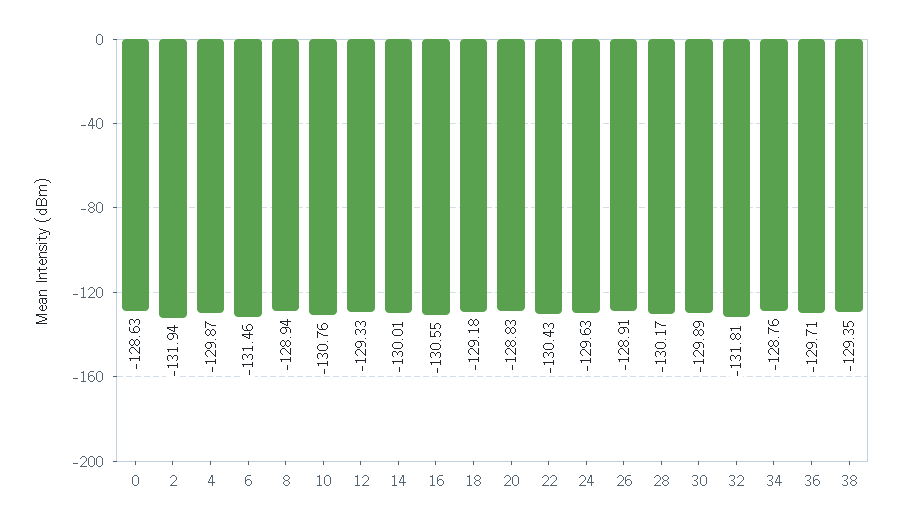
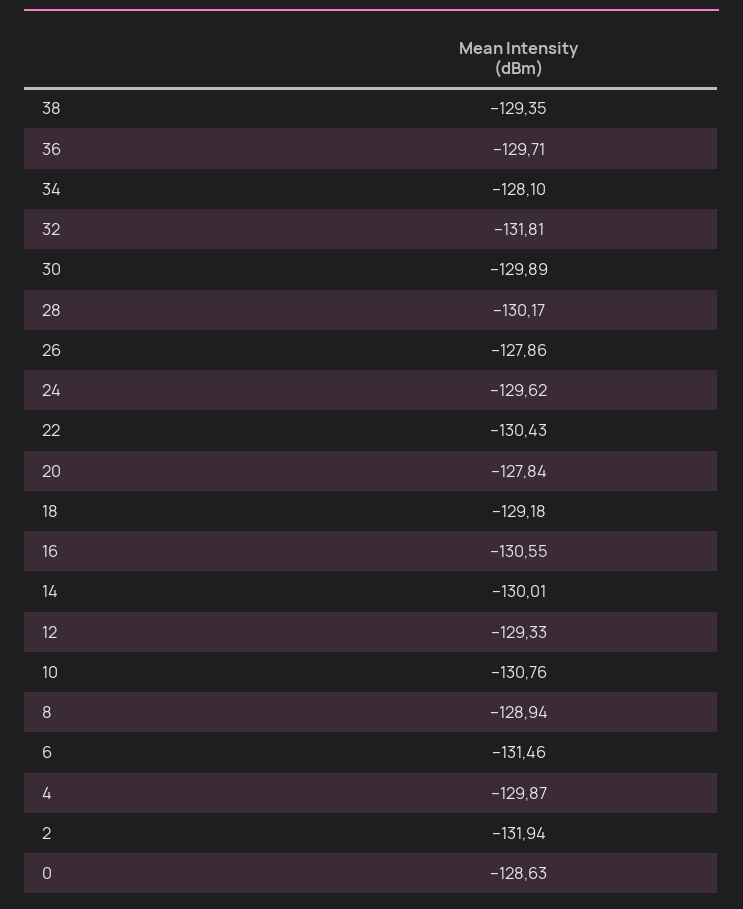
  {
    "0": -128.63,
    "2": -131.94,
    "4": -129.87,
    "6": -131.46,
    "8": -128.94,
    "10": -130.76,
    "12": -129.33,
    "14": -130.01,
    "16": -130.55,
    "18": -129.18,
-   "20": -128.83,
+   "20": -127.84,
    "22": -130.43,
-   "24": -129.63,
+   "24": -129.62,
-   "26": -128.91,
+   "26": -127.86,
    "28": -130.17,
    "30": -129.89,
    "32": -131.81,
-   "34": -128.76,
+   "34": -128.1,
    "36": -129.71,
    "38": -129.35
  }

